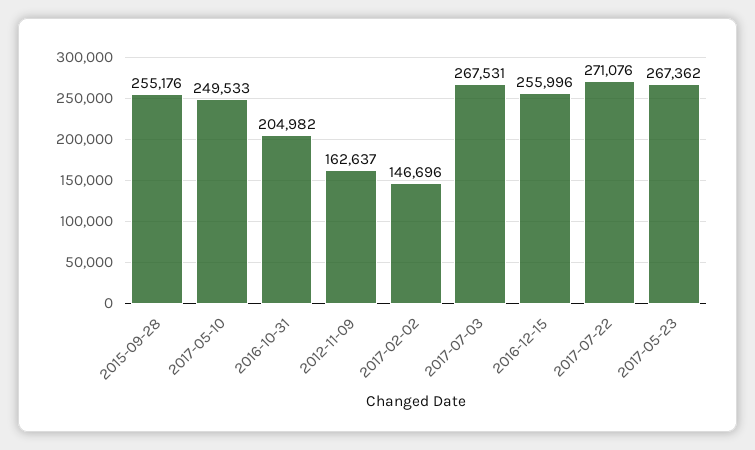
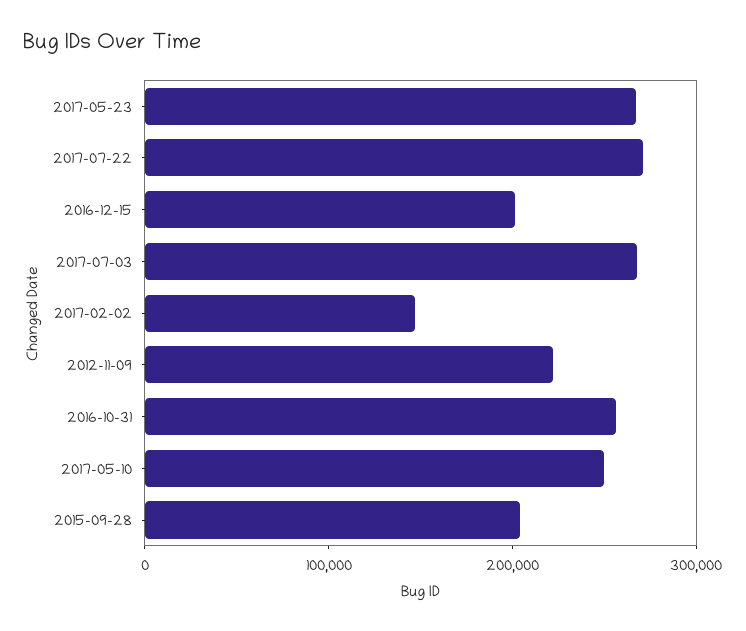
  {
-   "2015-09-28": 255176,
+   "2015-09-28": 200000,
    "2017-05-10": 249533,
-   "2016-10-31": 204982,
+   "2016-10-31": 260000,
-   "2012-11-09": 162637,
+   "2012-11-09": 220000,
    "2017-02-02": 146696,
    "2017-07-03": 267531,
-   "2016-12-15": 255996,
+   "2016-12-15": 200000,
    "2017-07-22": 271076,
    "2017-05-23": 267362
  }

